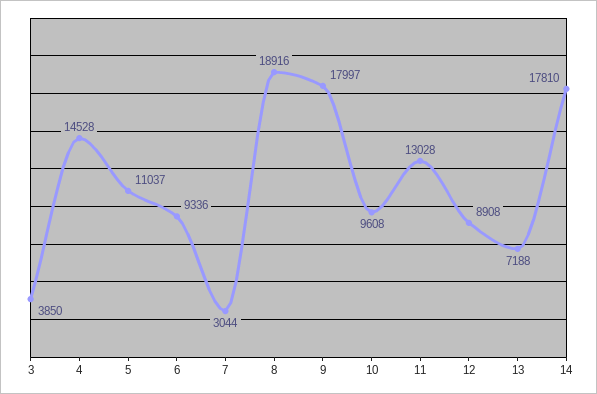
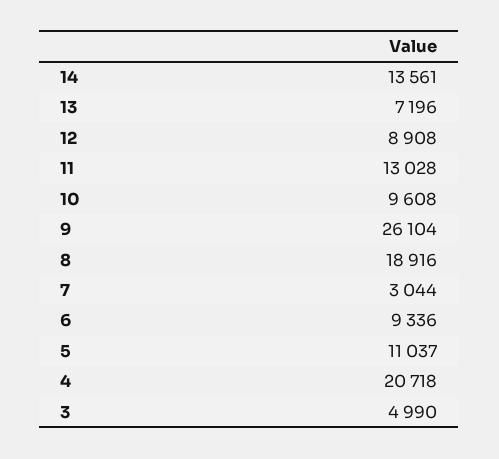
  {
-   "3": 3850,
+   "3": 4990,
-   "4": 14528,
+   "4": 20718,
    "5": 11037,
    "6": 9336,
    "7": 3044,
    "8": 18916,
-   "9": 17997,
+   "9": 26104,
    "10": 9608,
    "11": 13028,
    "12": 8908,
-   "13": 7188,
+   "13": 7196,
-   "14": 17810
+   "14": 13561
  }

